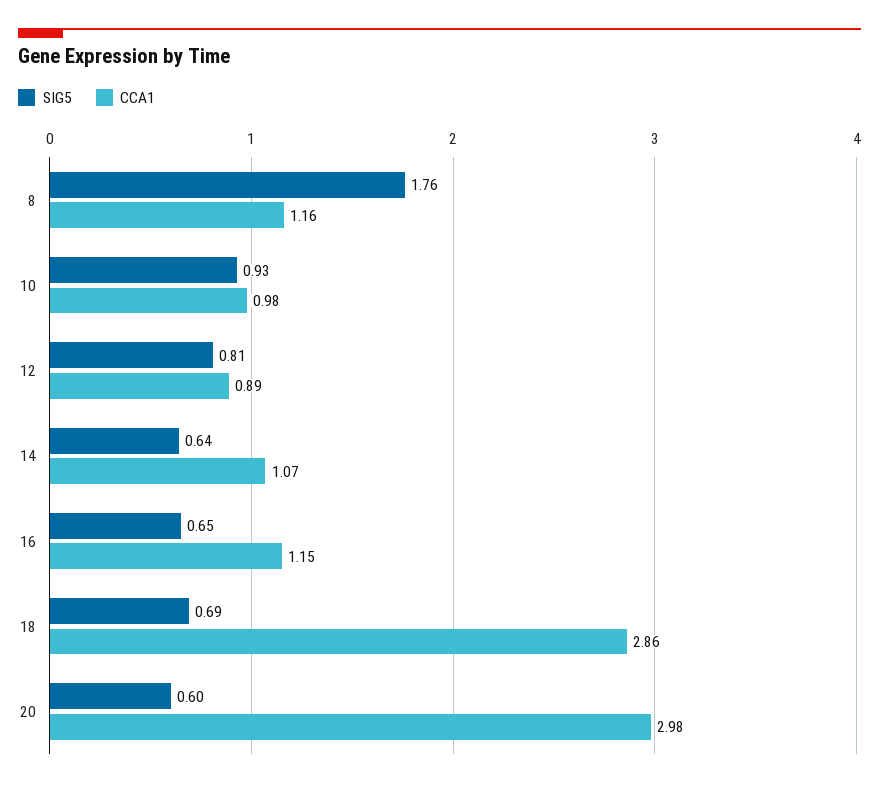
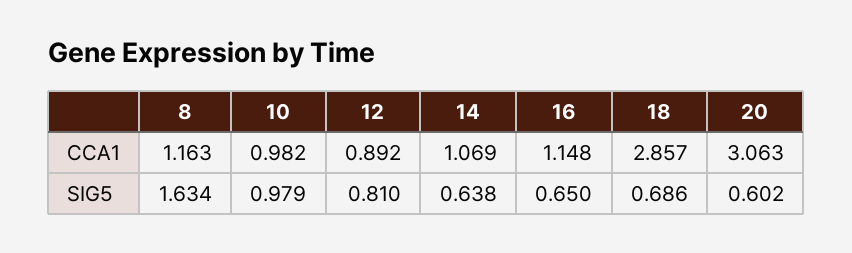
  {
    "SIG5": {
-     "8": 1.76,
+     "8": 1.634,
-     "10": 0.93,
+     "10": 0.979,
      "12": 0.81,
      "14": 0.638,
      "16": 0.65,
      "18": 0.686,
      "20": 0.602
    },
    "CCA1": {
      "8": 1.163,
      "10": 0.982,
      "12": 0.892,
      "14": 1.069,
      "16": 1.148,
      "18": 2.857,
-     "20": 2.98
+     "20": 3.063
    }
  }

